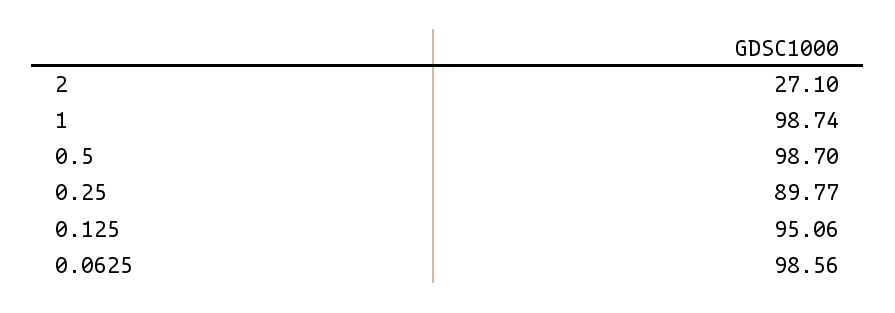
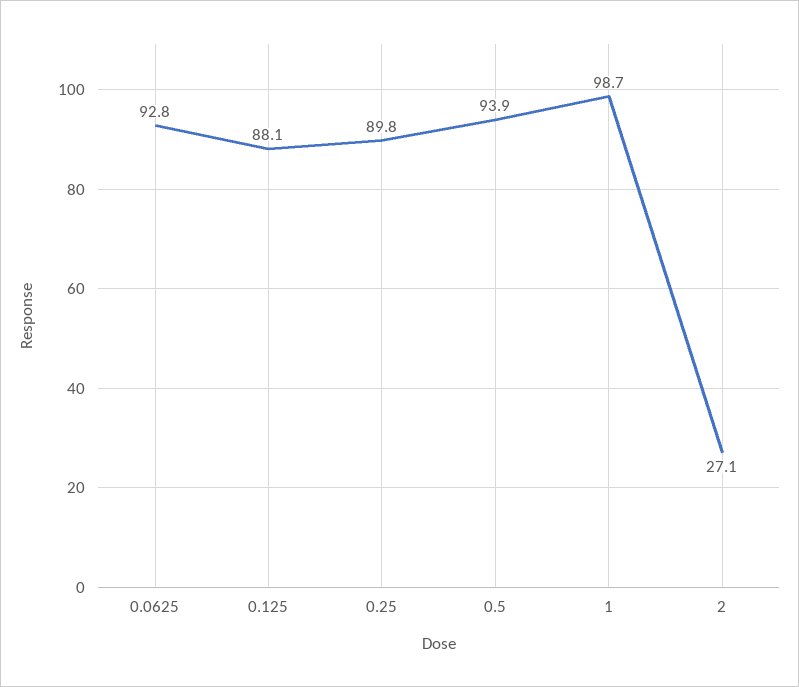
  {
    "2": 27.1,
    "1": 98.74,
-   "0.5": 98.7,
+   "0.5": 93.9,
    "0.25": 89.77,
-   "0.125": 95.06,
+   "0.125": 88.1,
-   "0.0625": 98.56
+   "0.0625": 92.8
  }

